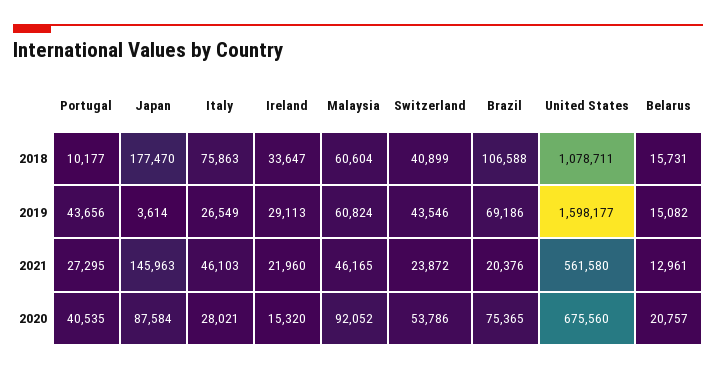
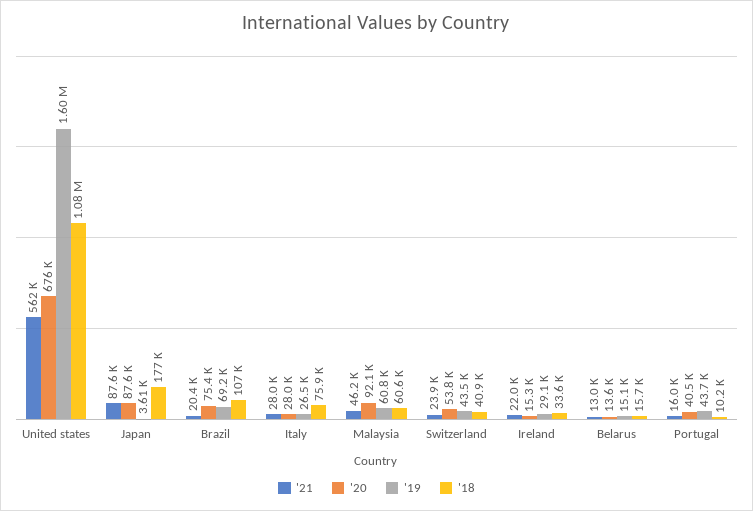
  {
    "2018": {
      "Portugal": 10177,
      "Japan": 177470,
      "Italy": 75863,
      "Ireland": 33647,
      "Malaysia": 60604,
      "Switzerland": 40899,
      "Brazil": 106588,
      "United States": 1078711,
      "Belarus": 15731
    },
    "2019": {
      "Portugal": 43656,
      "Japan": 3614,
      "Italy": 26549,
      "Ireland": 29113,
      "Malaysia": 60824,
      "Switzerland": 43546,
      "Brazil": 69186,
      "United States": 1598177,
      "Belarus": 15082
    },
    "2021": {
-     "Portugal": 27295,
+     "Portugal": 16000,
-     "Japan": 145963,
+     "Japan": 87600,
-     "Italy": 46103,
+     "Italy": 28000,
      "Ireland": 21960,
      "Malaysia": 46165,
      "Switzerland": 23872,
      "Brazil": 20376,
      "United States": 561580,
      "Belarus": 12961
    },
    "2020": {
      "Portugal": 40535,
      "Japan": 87584,
      "Italy": 28021,
      "Ireland": 15320,
      "Malaysia": 92052,
      "Switzerland": 53786,
      "Brazil": 75365,
      "United States": 675560,
-     "Belarus": 20757
+     "Belarus": 13600
    }
  }

